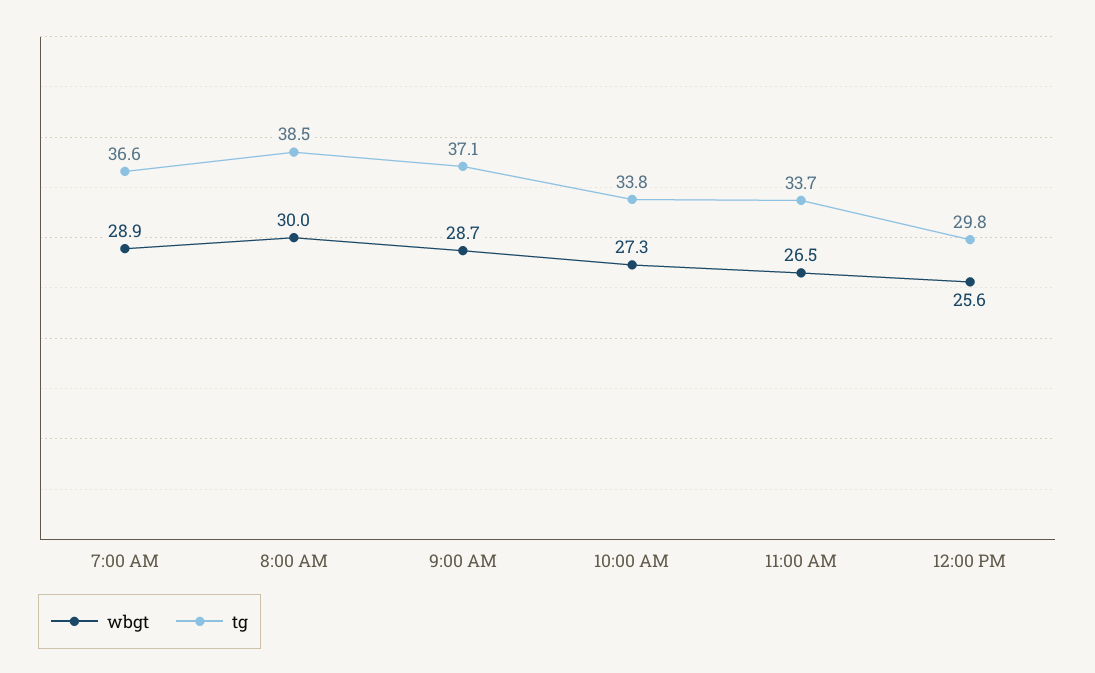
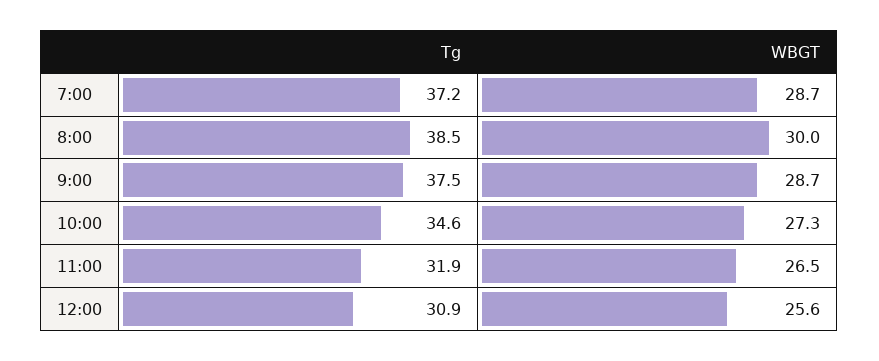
  {
    "wbgt": {
-     "7:00 AM": 28.9,
+     "7:00 AM": 28.7,
      "8:00 AM": 30,
      "9:00 AM": 28.7,
      "10:00 AM": 27.3,
      "11:00 AM": 26.5,
      "12:00 PM": 25.6
    },
    "tg": {
-     "7:00 AM": 36.6,
+     "7:00 AM": 37.2,
      "8:00 AM": 38.5,
-     "9:00 AM": 37.1,
+     "9:00 AM": 37.5,
-     "10:00 AM": 33.8,
+     "10:00 AM": 34.6,
-     "11:00 AM": 33.7,
+     "11:00 AM": 31.9,
-     "12:00 PM": 29.8
+     "12:00 PM": 30.9
    }
  }

